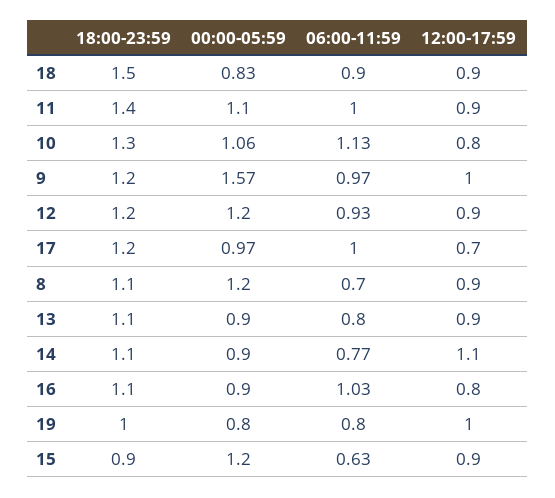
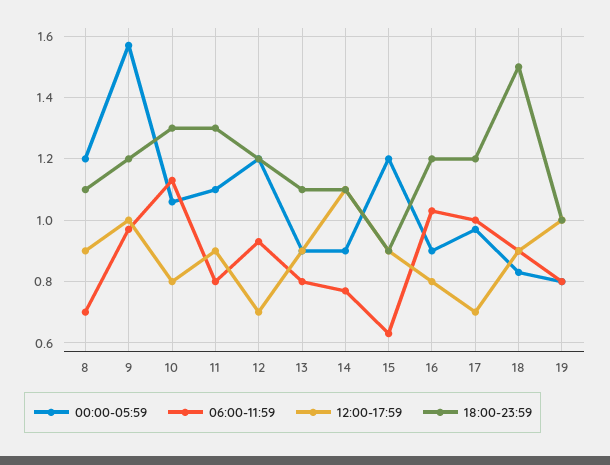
  {
    "18:00-23:59": {
      "18": 1.5,
-     "11": 1.4,
+     "11": 1.3,
      "10": 1.3,
      "9": 1.2,
      "12": 1.2,
      "17": 1.2,
      "8": 1.1,
      "13": 1.1,
      "14": 1.1,
-     "16": 1.1,
+     "16": 1.2,
      "19": 1,
      "15": 0.9
    },
    "00:00-05:59": {
      "18": 0.83,
      "11": 1.1,
      "10": 1.06,
      "9": 1.57,
      "12": 1.2,
      "17": 0.97,
      "8": 1.2,
      "13": 0.9,
      "14": 0.9,
      "16": 0.9,
      "19": 0.8,
      "15": 1.2
    },
    "06:00-11:59": {
      "18": 0.9,
-     "11": 1,
+     "11": 0.8,
      "10": 1.13,
      "9": 0.97,
      "12": 0.93,
      "17": 1,
      "8": 0.7,
      "13": 0.8,
      "14": 0.77,
      "16": 1.03,
      "19": 0.8,
      "15": 0.63
    },
    "12:00-17:59": {
      "18": 0.9,
      "11": 0.9,
      "10": 0.8,
      "9": 1,
-     "12": 0.9,
+     "12": 0.7,
      "17": 0.7,
      "8": 0.9,
      "13": 0.9,
      "14": 1.1,
      "16": 0.8,
      "19": 1,
      "15": 0.9
    }
  }

